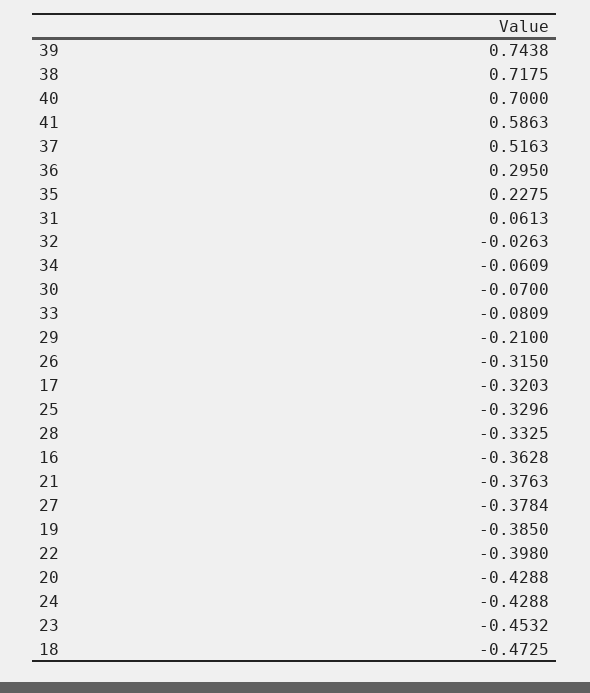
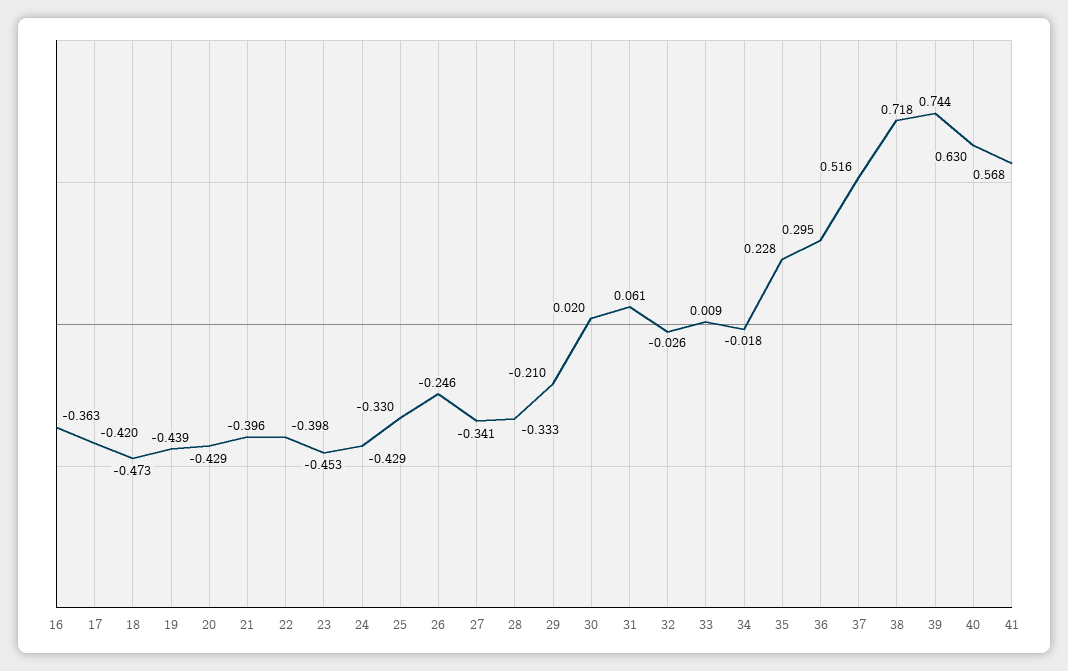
  {
    "39": 0.7438,
    "38": 0.7175,
-   "40": 0.7,
+   "40": 0.63,
-   "41": 0.5863,
+   "41": 0.568,
    "37": 0.5163,
    "36": 0.295,
    "35": 0.2275,
    "31": 0.0613,
    "32": -0.0263,
-   "34": -0.0609,
+   "34": -0.018,
-   "30": -0.07,
+   "30": 0.02,
-   "33": -0.0809,
+   "33": 0.009,
    "29": -0.21,
-   "26": -0.315,
+   "26": -0.246,
-   "17": -0.3203,
+   "17": -0.42,
    "25": -0.3296,
    "28": -0.3325,
    "16": -0.3628,
-   "21": -0.3763,
+   "21": -0.396,
-   "27": -0.3784,
+   "27": -0.341,
-   "19": -0.385,
+   "19": -0.439,
    "22": -0.398,
    "20": -0.4288,
    "24": -0.4288,
    "23": -0.4532,
    "18": -0.4725
  }

